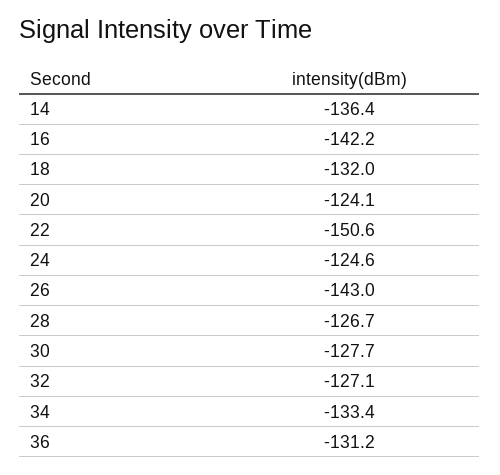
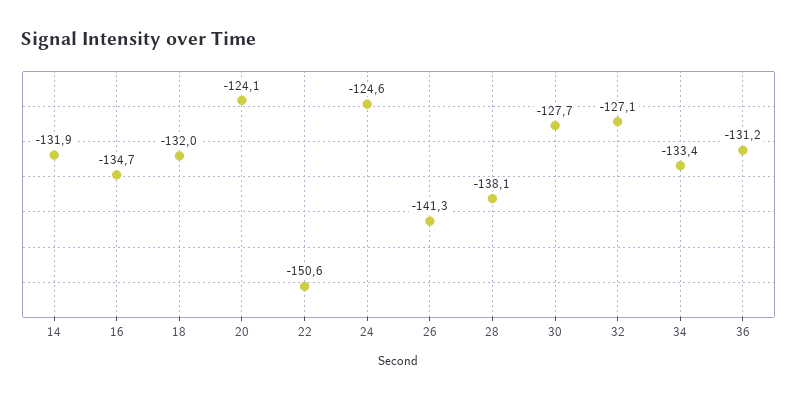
  {
-   "14": -136.4,
+   "14": -131.9,
-   "16": -142.2,
+   "16": -134.7,
    "18": -132,
    "20": -124.1,
    "22": -150.6,
    "24": -124.6,
-   "26": -143,
+   "26": -141.3,
-   "28": -126.7,
+   "28": -138.1,
    "30": -127.7,
    "32": -127.1,
    "34": -133.4,
    "36": -131.2
  }

